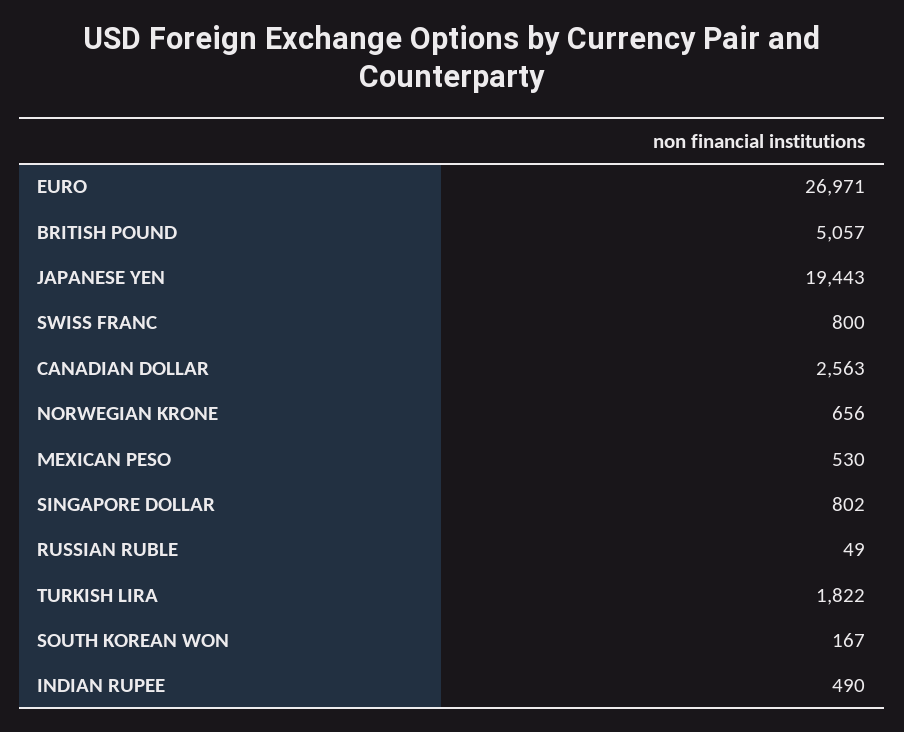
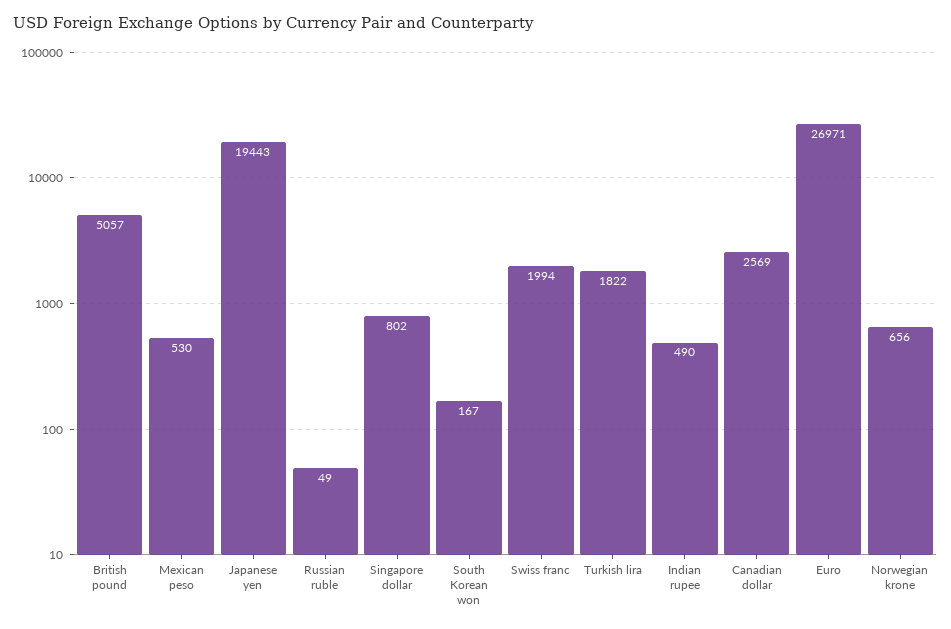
  {
    "EURO": 26971,
    "BRITISH POUND": 5057,
    "JAPANESE YEN": 19443,
-   "SWISS FRANC": 800,
+   "SWISS FRANC": 1994,
-   "CANADIAN DOLLAR": 2563,
+   "CANADIAN DOLLAR": 2569,
    "NORWEGIAN KRONE": 656,
    "MEXICAN PESO": 530,
    "SINGAPORE DOLLAR": 802,
    "RUSSIAN RUBLE": 49,
    "TURKISH LIRA": 1822,
    "SOUTH KOREAN WON": 167,
    "INDIAN RUPEE": 490
  }

